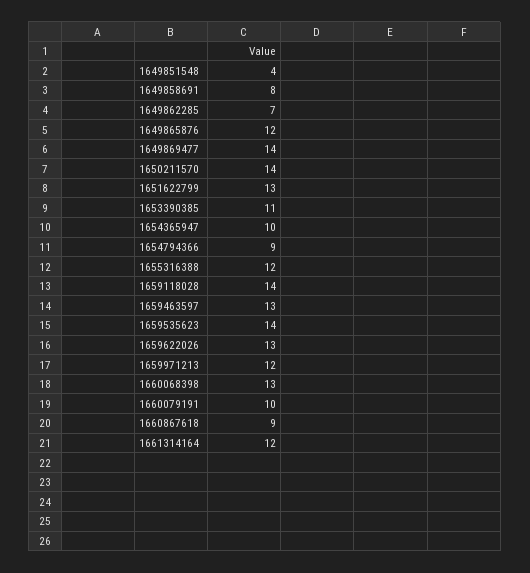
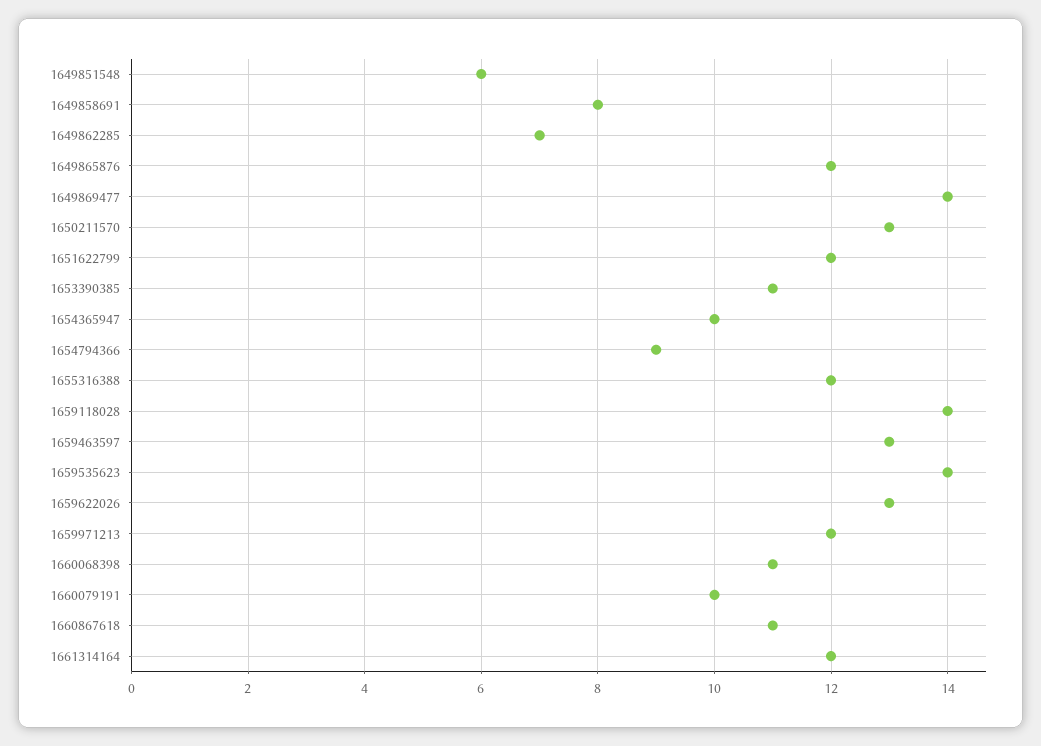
  {
-   "1649851548": 4,
+   "1649851548": 6,
    "1649858691": 8,
    "1649862285": 7,
    "1649865876": 12,
    "1649869477": 14,
-   "1650211570": 14,
+   "1650211570": 13,
-   "1651622799": 13,
+   "1651622799": 12,
    "1653390385": 11,
    "1654365947": 10,
    "1654794366": 9,
    "1655316388": 12,
    "1659118028": 14,
    "1659463597": 13,
    "1659535623": 14,
    "1659622026": 13,
    "1659971213": 12,
-   "1660068398": 13,
+   "1660068398": 11,
    "1660079191": 10,
-   "1660867618": 9,
+   "1660867618": 11,
    "1661314164": 12
  }

